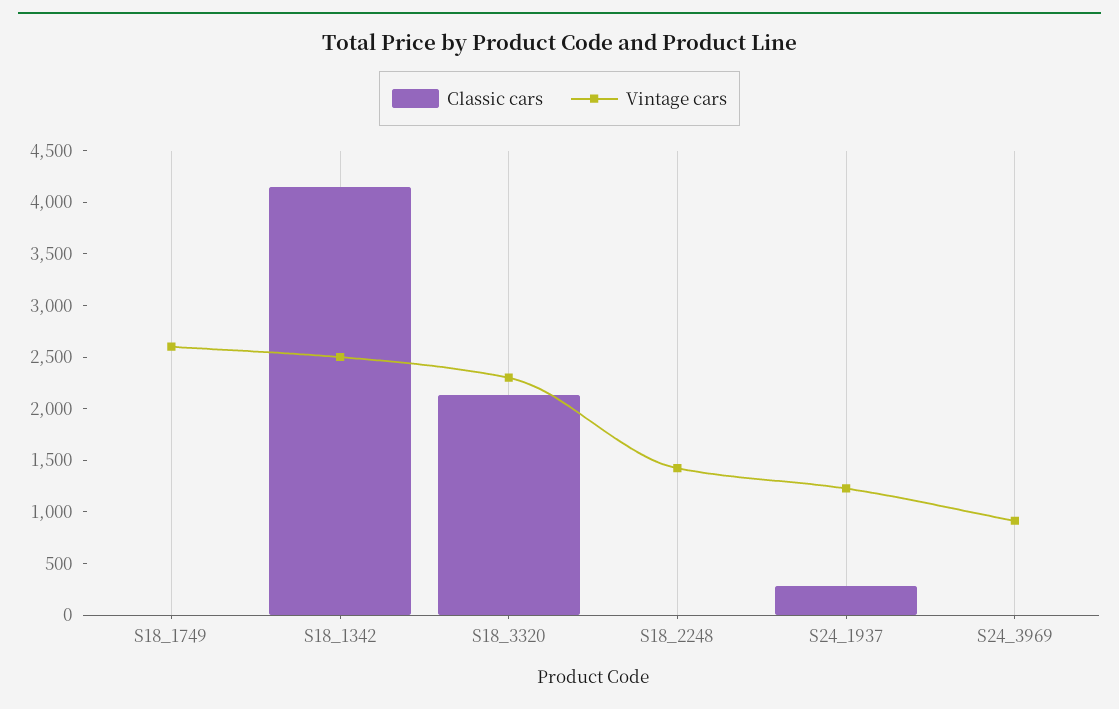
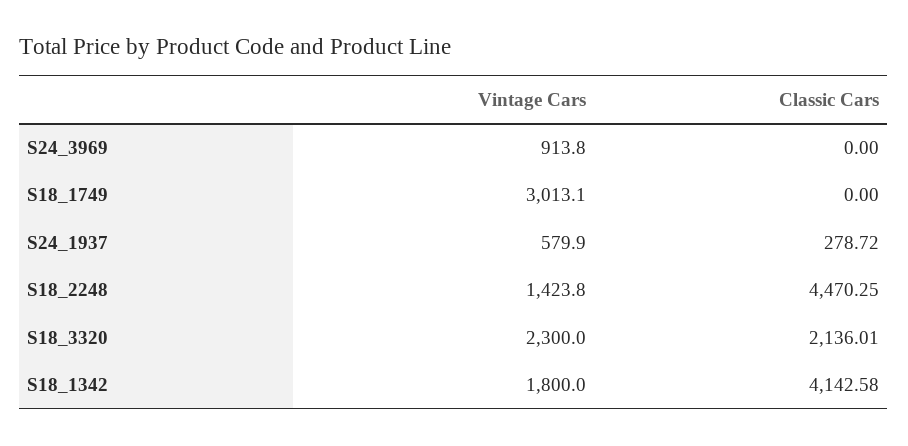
  {
    "Classic cars": {
      "S18_1749": 0,
      "S18_1342": 4142.58,
      "S18_3320": 2136.01,
-     "S18_2248": 0,
+     "S18_2248": 4470.25,
      "S24_1937": 278.72,
      "S24_3969": 0
    },
    "Vintage cars": {
-     "S18_1749": 2600,
+     "S18_1749": 3013.1,
-     "S18_1342": 2500,
+     "S18_1342": 1800,
      "S18_3320": 2300,
      "S18_2248": 1423.8,
-     "S24_1937": 1200,
+     "S24_1937": 579.9,
      "S24_3969": 913.8
    }
  }

